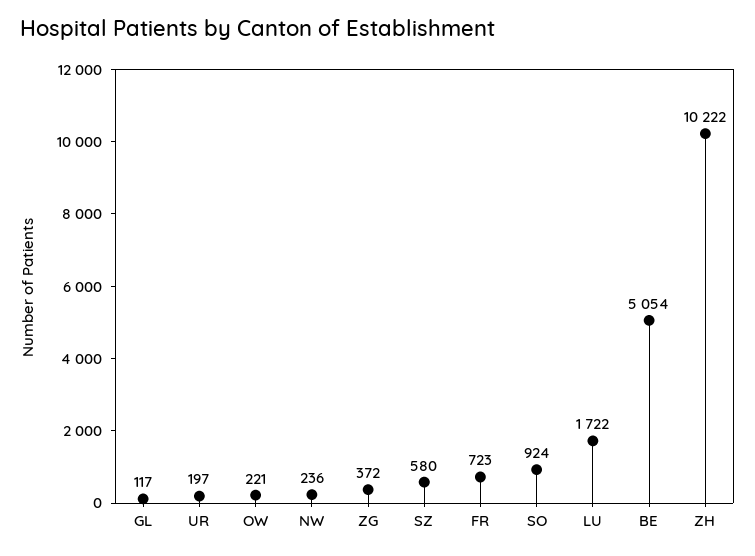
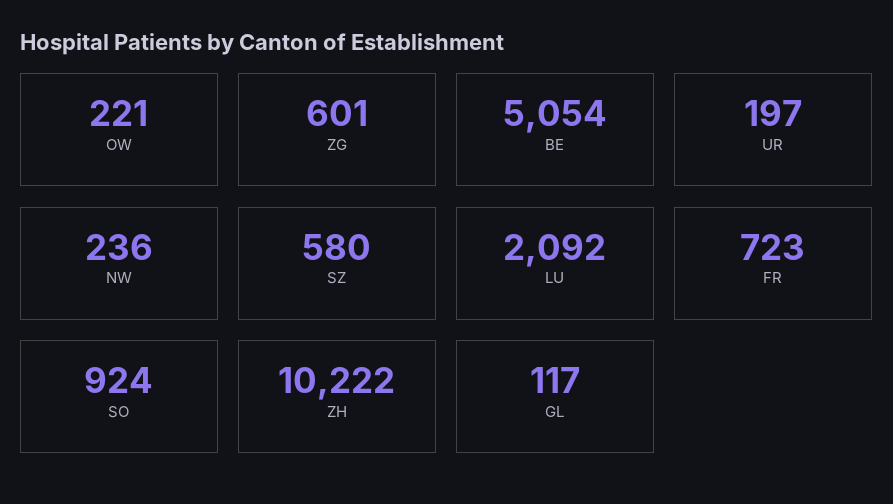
  {
    "GL": 117,
    "UR": 197,
    "OW": 221,
    "NW": 236,
-   "ZG": 372,
+   "ZG": 601,
    "SZ": 580,
    "FR": 723,
    "SO": 924,
-   "LU": 1722,
+   "LU": 2092,
    "BE": 5054,
    "ZH": 10222
  }

